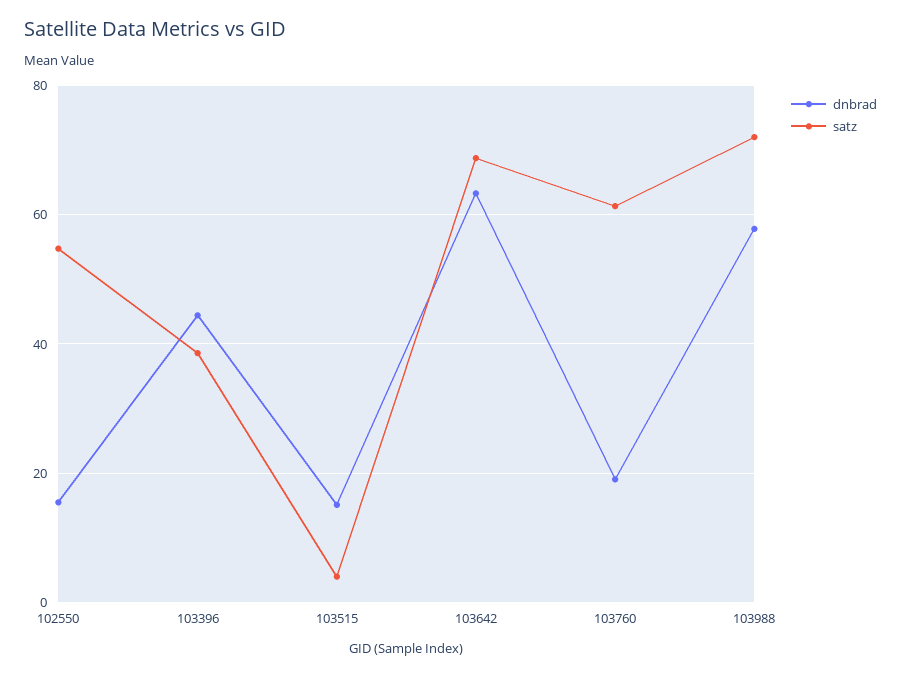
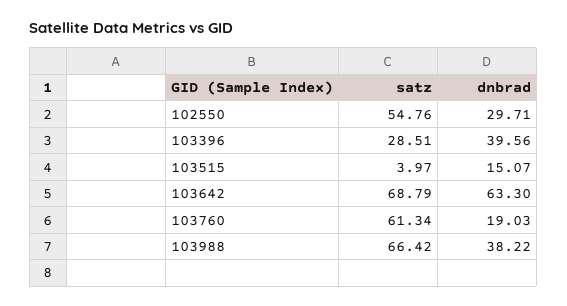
  {
    "dnbrad": {
-     "102550": 16,
+     "102550": 29.71,
-     "103396": 44,
+     "103396": 39.56,
      "103515": 15.07,
      "103642": 63.3,
      "103760": 19.03,
-     "103988": 58
+     "103988": 38.22
    },
    "satz": {
      "102550": 54.76,
-     "103396": 38,
+     "103396": 28.51,
      "103515": 3.97,
      "103642": 68.79,
      "103760": 61.34,
-     "103988": 72
+     "103988": 66.42
    }
  }

